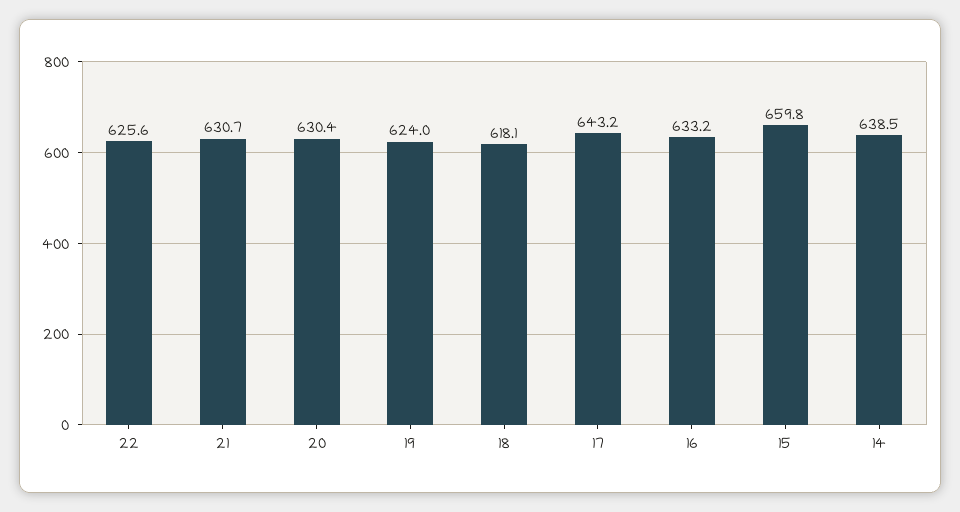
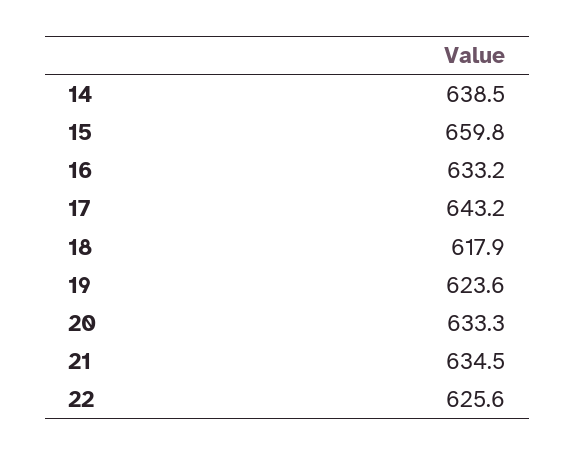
  {
    "22": 625.6,
-   "21": 630.7,
+   "21": 634.5,
-   "20": 630.4,
+   "20": 633.3,
-   "19": 624,
+   "19": 623.6,
-   "18": 618.1,
+   "18": 617.9,
    "17": 643.2,
    "16": 633.2,
    "15": 659.8,
    "14": 638.5
  }

